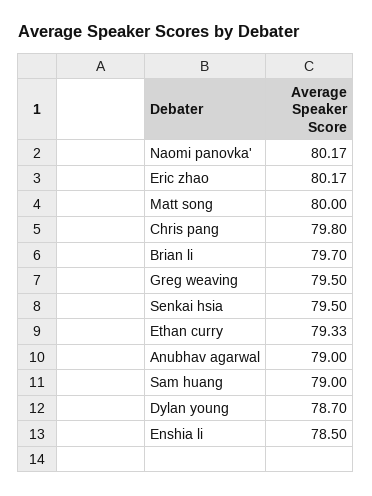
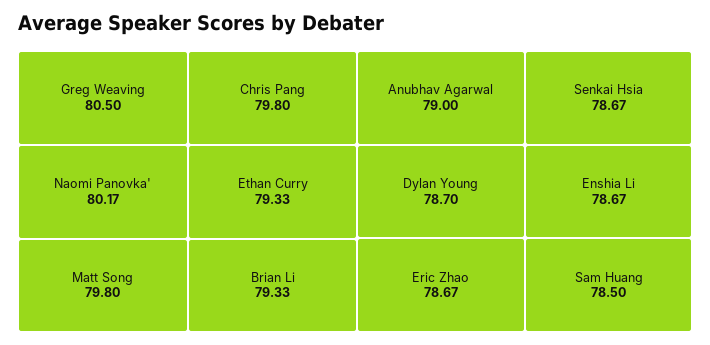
  {
    "Naomi panovka'": 80.17,
-   "Eric zhao": 80.17,
+   "Eric zhao": 78.67,
-   "Matt song": 80,
+   "Matt song": 79.8,
    "Chris pang": 79.8,
-   "Brian li": 79.7,
+   "Brian li": 79.33,
-   "Greg weaving": 79.5,
+   "Greg weaving": 80.5,
-   "Senkai hsia": 79.5,
+   "Senkai hsia": 78.67,
    "Ethan curry": 79.33,
    "Anubhav agarwal": 79,
-   "Sam huang": 79,
+   "Sam huang": 78.5,
    "Dylan young": 78.7,
-   "Enshia li": 78.5
+   "Enshia li": 78.67
  }

